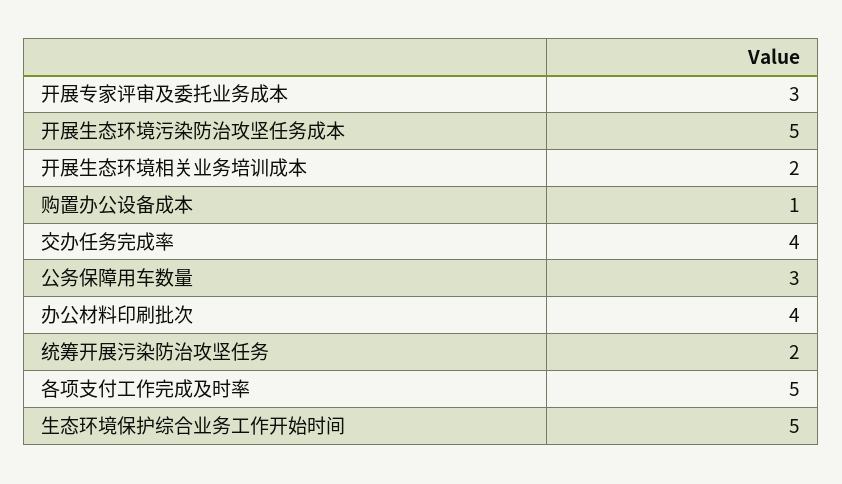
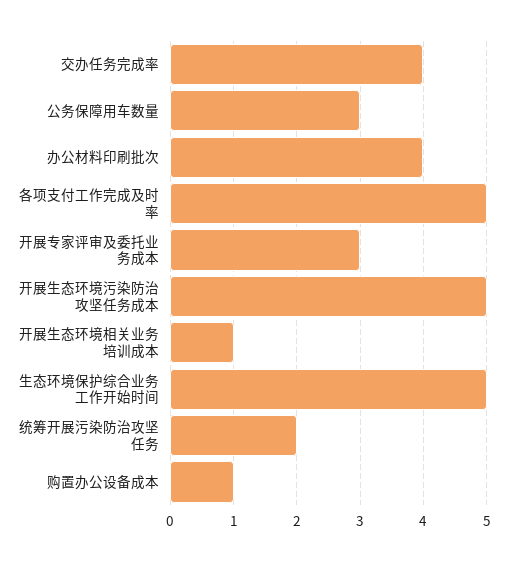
  {
    "开展专家评审及委托业务成本": 3,
    "开展生态环境污染防治攻坚任务成本": 5,
-   "开展生态环境相关业务培训成本": 2,
+   "开展生态环境相关业务培训成本": 1,
    "购置办公设备成本": 1,
    "交办任务完成率": 4,
    "公务保障用车数量": 3,
    "办公材料印刷批次": 4,
    "统筹开展污染防治攻坚任务": 2,
    "各项支付工作完成及时率": 5,
    "生态环境保护综合业务工作开始时间": 5
  }

